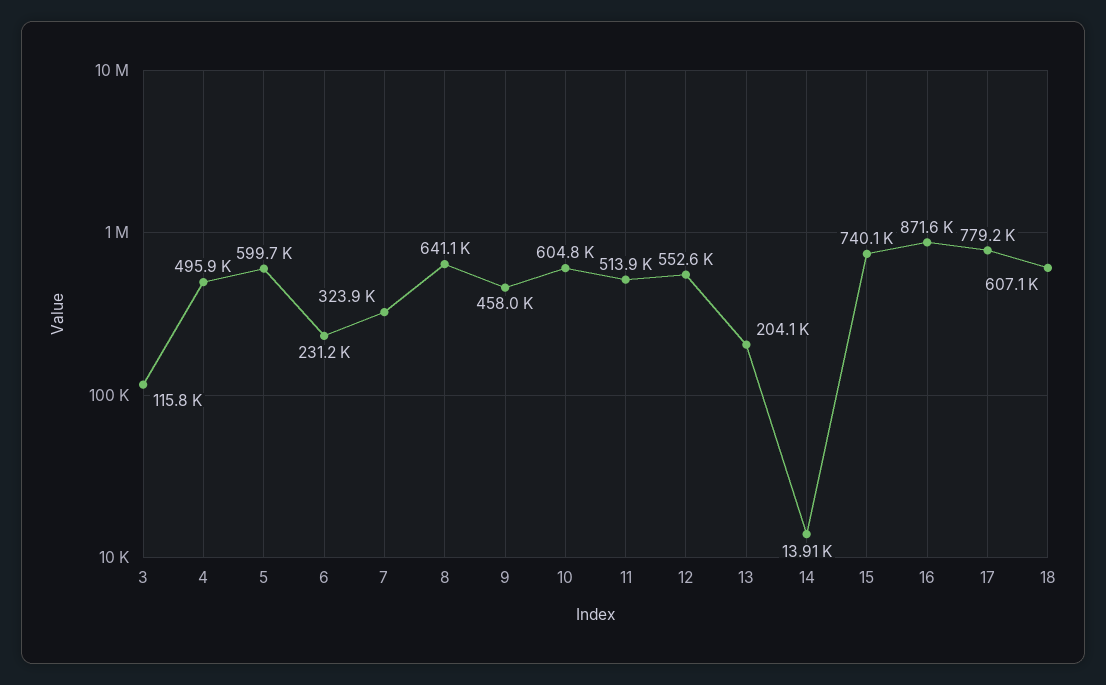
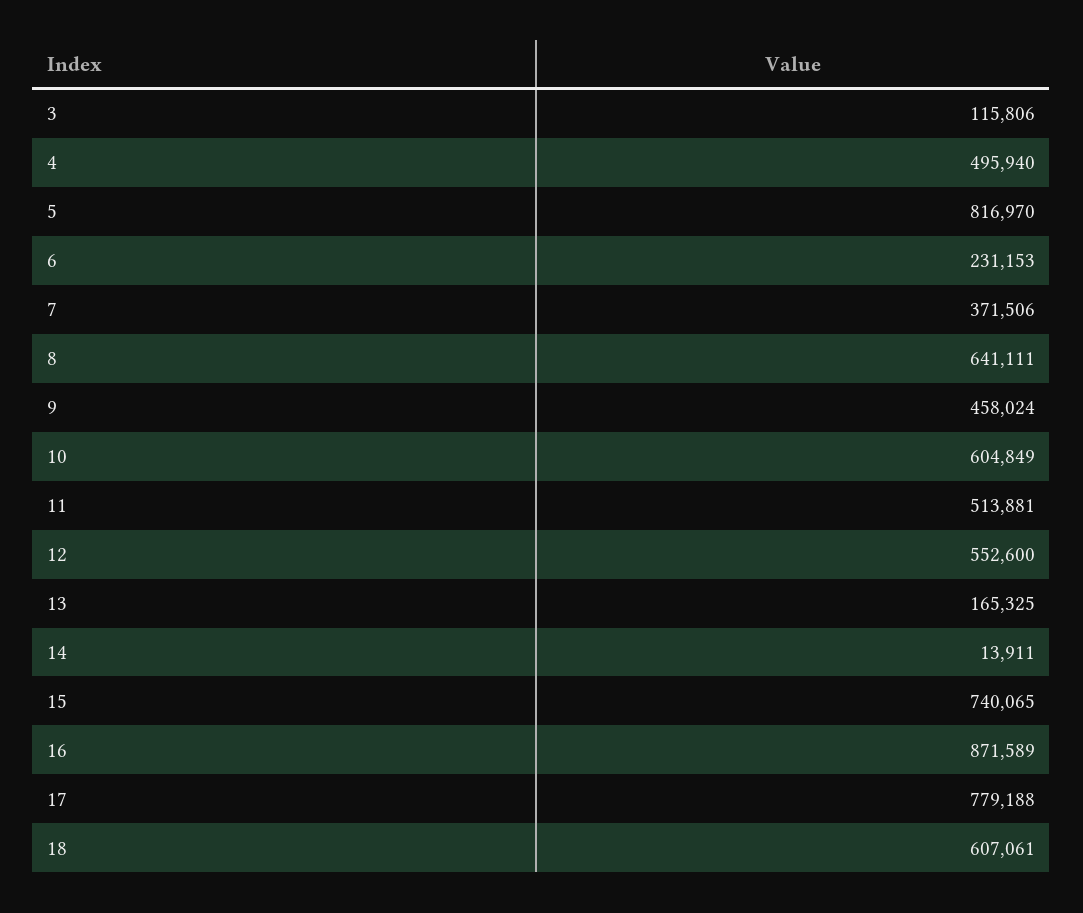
  {
    "3": 115806,
    "4": 495940,
-   "5": 599700,
+   "5": 816970,
    "6": 231153,
-   "7": 323900,
+   "7": 371506,
    "8": 641111,
    "9": 458024,
    "10": 604849,
    "11": 513881,
    "12": 552600,
-   "13": 204100,
+   "13": 165325,
    "14": 13911,
    "15": 740065,
    "16": 871589,
    "17": 779188,
    "18": 607061
  }

